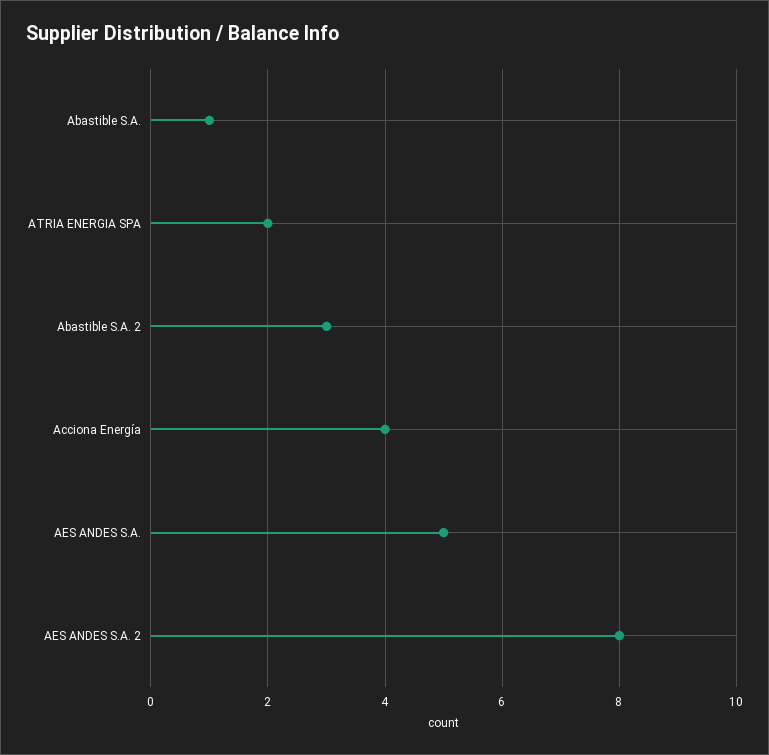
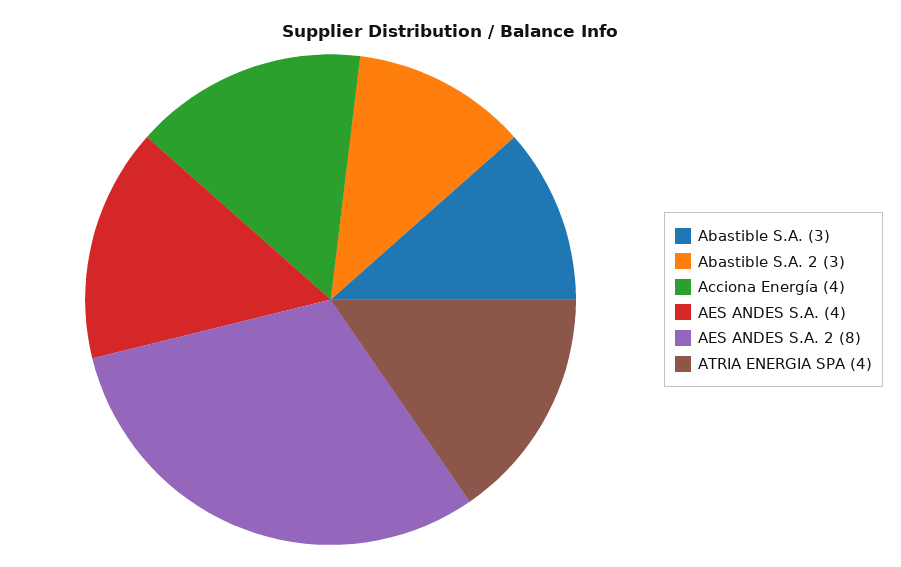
  {
-   "Abastible S.A.": 1,
+   "Abastible S.A.": 3,
-   "ATRIA ENERGIA SPA": 2,
+   "ATRIA ENERGIA SPA": 4,
    "Abastible S.A. 2": 3,
    "Acciona Energía": 4,
-   "AES ANDES S.A.": 5,
+   "AES ANDES S.A.": 4,
    "AES ANDES S.A. 2": 8
  }

